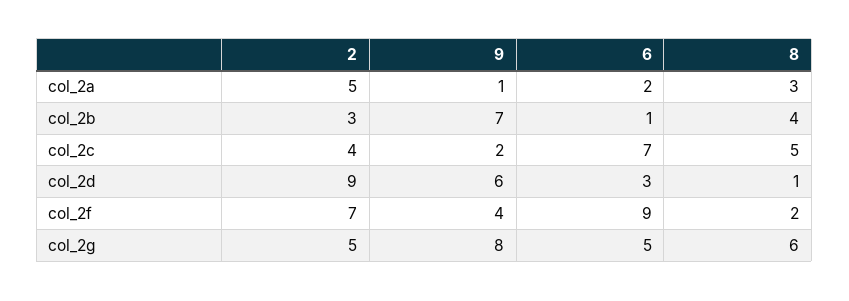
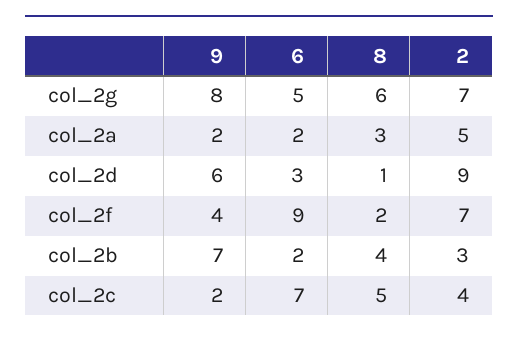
  {
    "2": {
      "col_2a": 5,
      "col_2b": 3,
      "col_2c": 4,
      "col_2d": 9,
      "col_2f": 7,
-     "col_2g": 5
+     "col_2g": 7
    },
    "9": {
-     "col_2a": 1,
+     "col_2a": 2,
      "col_2b": 7,
      "col_2c": 2,
      "col_2d": 6,
      "col_2f": 4,
      "col_2g": 8
    },
    "6": {
      "col_2a": 2,
-     "col_2b": 1,
+     "col_2b": 2,
      "col_2c": 7,
      "col_2d": 3,
      "col_2f": 9,
      "col_2g": 5
    },
    "8": {
      "col_2a": 3,
      "col_2b": 4,
      "col_2c": 5,
      "col_2d": 1,
      "col_2f": 2,
      "col_2g": 6
    }
  }

